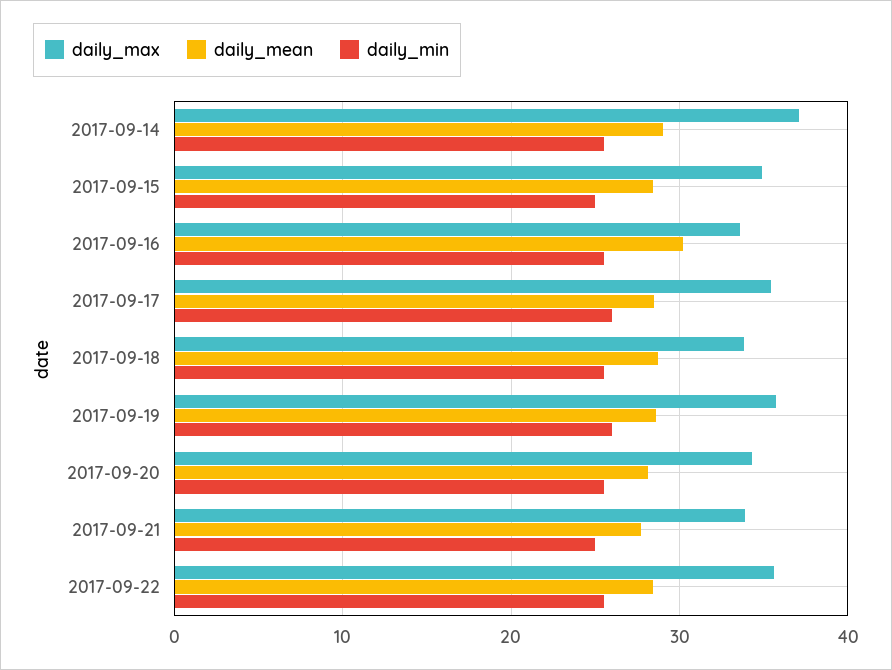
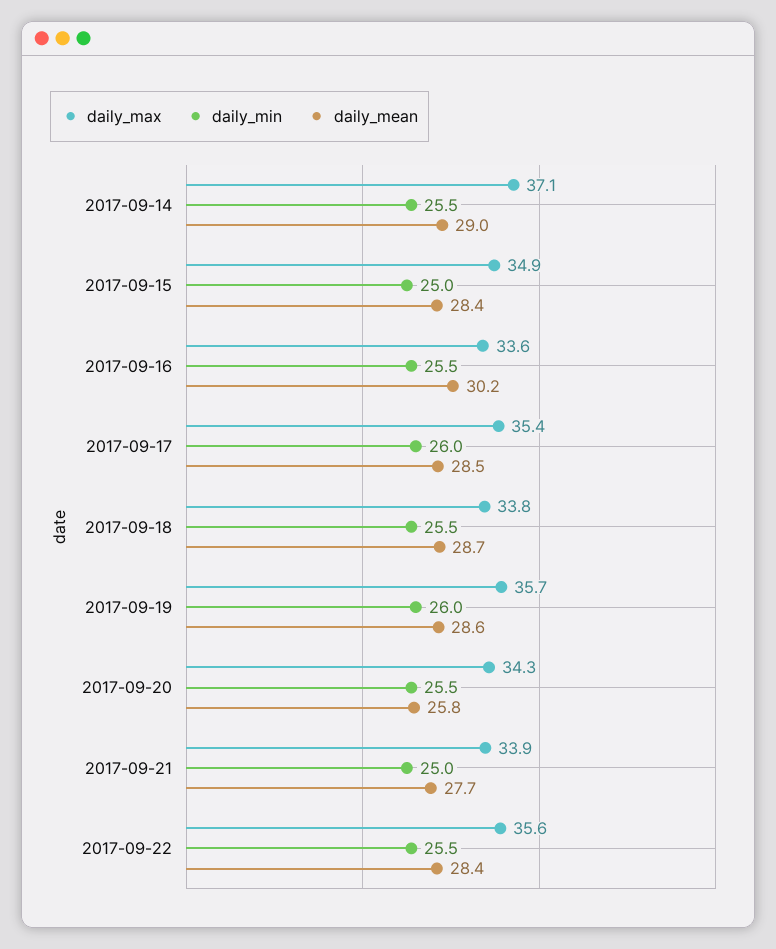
  {
    "daily_max": {
      "2017-09-14": 37.1,
      "2017-09-15": 34.9,
      "2017-09-16": 33.6,
      "2017-09-17": 35.4,
      "2017-09-18": 33.8,
      "2017-09-19": 35.7,
      "2017-09-20": 34.3,
      "2017-09-21": 33.9,
      "2017-09-22": 35.6
    },
    "daily_mean": {
      "2017-09-14": 29,
      "2017-09-15": 28.4,
      "2017-09-16": 30.2,
      "2017-09-17": 28.5,
      "2017-09-18": 28.7,
      "2017-09-19": 28.6,
-     "2017-09-20": 28,
+     "2017-09-20": 25.8,
      "2017-09-21": 27.7,
      "2017-09-22": 28.4
    },
    "daily_min": {
      "2017-09-14": 25.5,
      "2017-09-15": 25,
      "2017-09-16": 25.5,
      "2017-09-17": 26,
      "2017-09-18": 25.5,
      "2017-09-19": 26,
      "2017-09-20": 25.5,
      "2017-09-21": 25,
      "2017-09-22": 25.5
    }
  }

